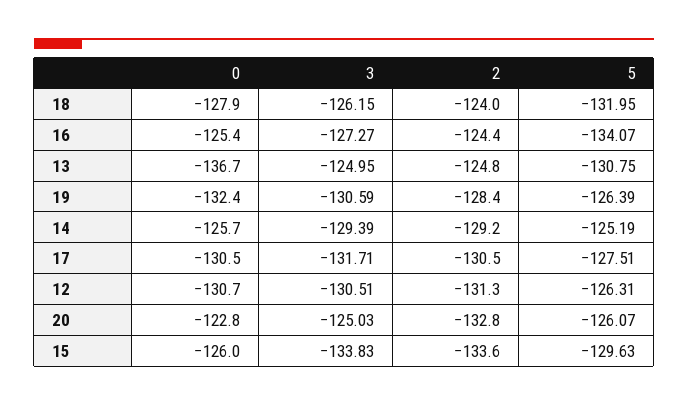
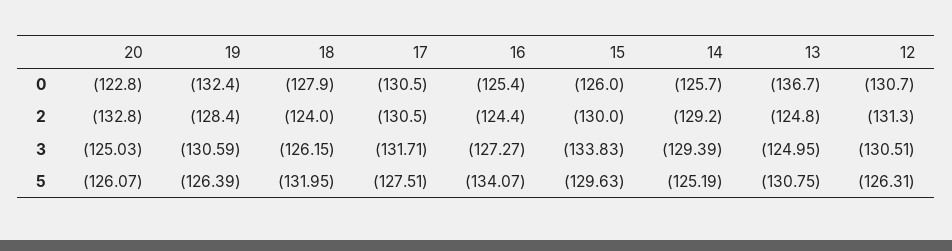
  {
    "0": {
      "18": -127.9,
      "16": -125.4,
      "13": -136.7,
      "19": -132.4,
      "14": -125.7,
      "17": -130.5,
      "12": -130.7,
      "20": -122.8,
      "15": -126
    },
    "3": {
      "18": -126.15,
      "16": -127.27,
      "13": -124.95,
      "19": -130.59,
      "14": -129.39,
      "17": -131.71,
      "12": -130.51,
      "20": -125.03,
      "15": -133.83
    },
    "2": {
      "18": -124,
      "16": -124.4,
      "13": -124.8,
      "19": -128.4,
      "14": -129.2,
      "17": -130.5,
      "12": -131.3,
      "20": -132.8,
-     "15": -133.6
+     "15": -130
    },
    "5": {
      "18": -131.95,
      "16": -134.07,
      "13": -130.75,
      "19": -126.39,
      "14": -125.19,
      "17": -127.51,
      "12": -126.31,
      "20": -126.07,
      "15": -129.63
    }
  }

